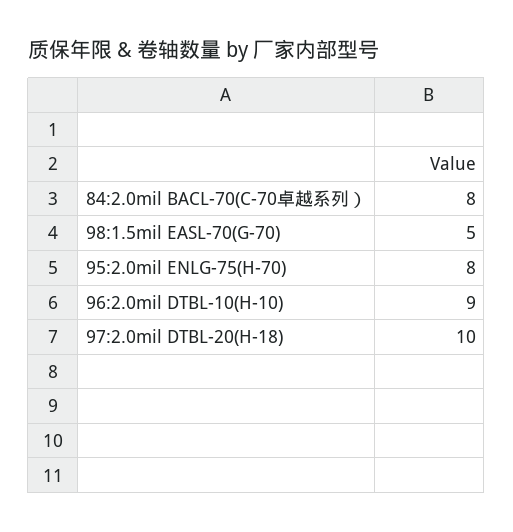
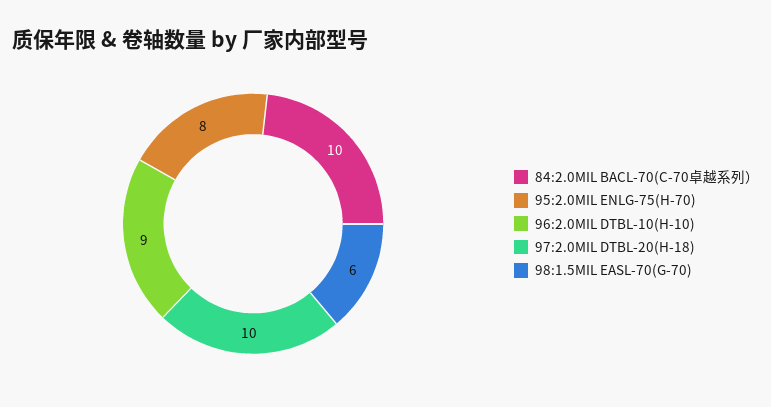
  {
-   "84:2.0mil BACL-70(C-70卓越系列）": 8,
+   "84:2.0mil BACL-70(C-70卓越系列）": 10,
-   "98:1.5mil EASL-70(G-70)": 5,
+   "98:1.5mil EASL-70(G-70)": 6,
    "95:2.0mil ENLG-75(H-70)": 8,
    "96:2.0mil DTBL-10(H-10)": 9,
    "97:2.0mil DTBL-20(H-18)": 10
  }

